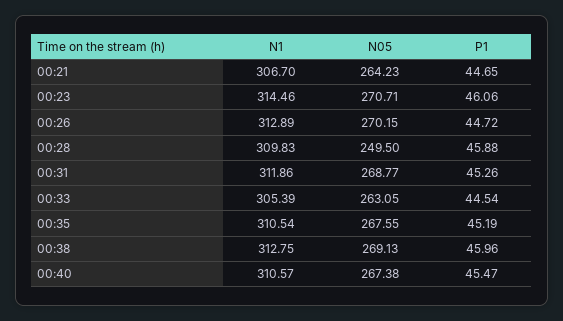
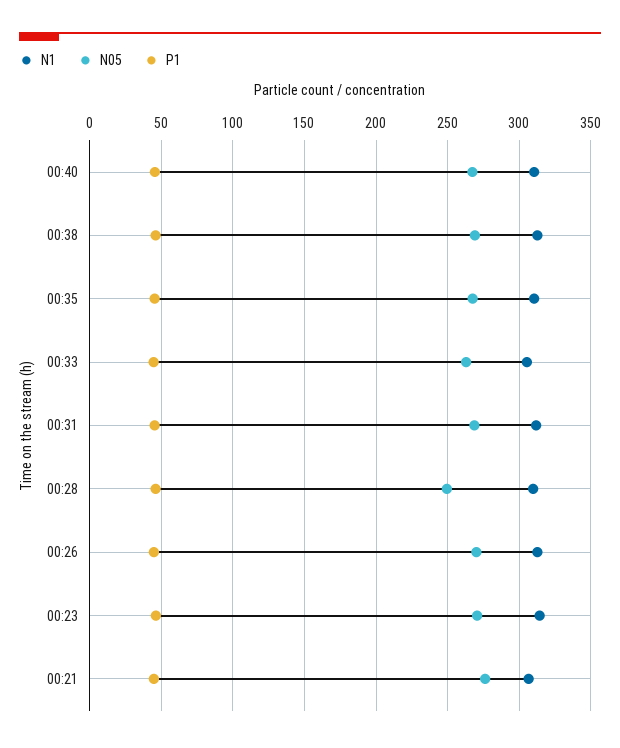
  {
    "N1": {
      "00:21": 306.7,
      "00:23": 314.46,
      "00:26": 312.89,
      "00:28": 309.83,
      "00:31": 311.86,
      "00:33": 305.39,
      "00:35": 310.54,
      "00:38": 312.75,
      "00:40": 310.57
    },
    "N05": {
-     "00:21": 264.23,
+     "00:21": 275,
      "00:23": 270.71,
      "00:26": 270.15,
      "00:28": 249.5,
      "00:31": 268.77,
      "00:33": 263.05,
      "00:35": 267.55,
      "00:38": 269.13,
      "00:40": 267.38
    },
    "P1": {
      "00:21": 44.65,
      "00:23": 46.06,
      "00:26": 44.72,
      "00:28": 45.88,
      "00:31": 45.26,
      "00:33": 44.54,
      "00:35": 45.19,
      "00:38": 45.96,
      "00:40": 45.47
    }
  }

